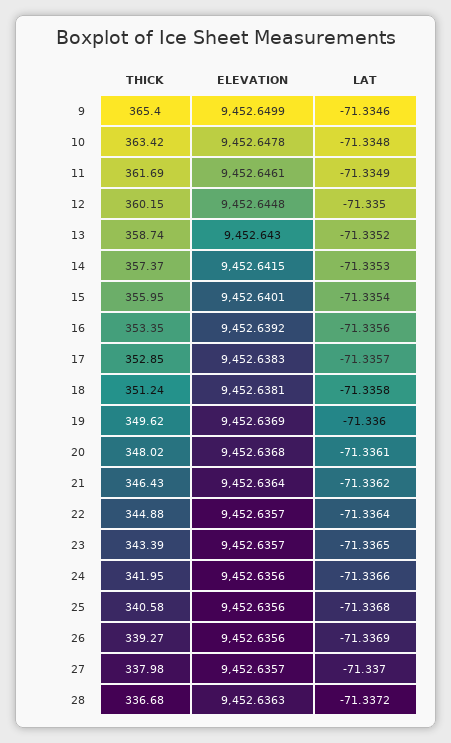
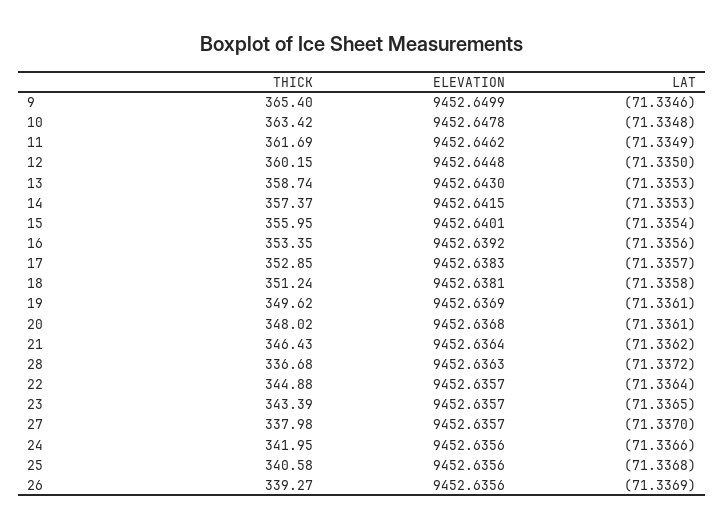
  {
    "THICK": {
      "9": 365.4,
      "10": 363.42,
      "11": 361.69,
      "12": 360.15,
      "13": 358.74,
      "14": 357.37,
      "15": 355.95,
      "16": 353.35,
      "17": 352.85,
      "18": 351.24,
      "19": 349.62,
      "20": 348.02,
      "21": 346.43,
      "22": 344.88,
      "23": 343.39,
      "24": 341.95,
      "25": 340.58,
      "26": 339.27,
      "27": 337.98,
      "28": 336.68
    },
    "ELEVATION": {
      "9": 9452.6499,
      "10": 9452.6478,
-     "11": 9452.6461,
+     "11": 9452.6462,
      "12": 9452.6448,
      "13": 9452.643,
      "14": 9452.6415,
      "15": 9452.6401,
      "16": 9452.6392,
      "17": 9452.6383,
      "18": 9452.6381,
      "19": 9452.6369,
      "20": 9452.6368,
      "21": 9452.6364,
      "22": 9452.6357,
      "23": 9452.6357,
      "24": 9452.6356,
      "25": 9452.6356,
      "26": 9452.6356,
      "27": 9452.6357,
      "28": 9452.6363
    },
    "LAT": {
      "9": -71.3346,
      "10": -71.3348,
      "11": -71.3349,
      "12": -71.335,
-     "13": -71.3352,
+     "13": -71.3353,
      "14": -71.3353,
      "15": -71.3354,
      "16": -71.3356,
      "17": -71.3357,
      "18": -71.3358,
-     "19": -71.336,
+     "19": -71.3361,
      "20": -71.3361,
      "21": -71.3362,
      "22": -71.3364,
      "23": -71.3365,
      "24": -71.3366,
      "25": -71.3368,
      "26": -71.3369,
      "27": -71.337,
      "28": -71.3372
    }
  }

